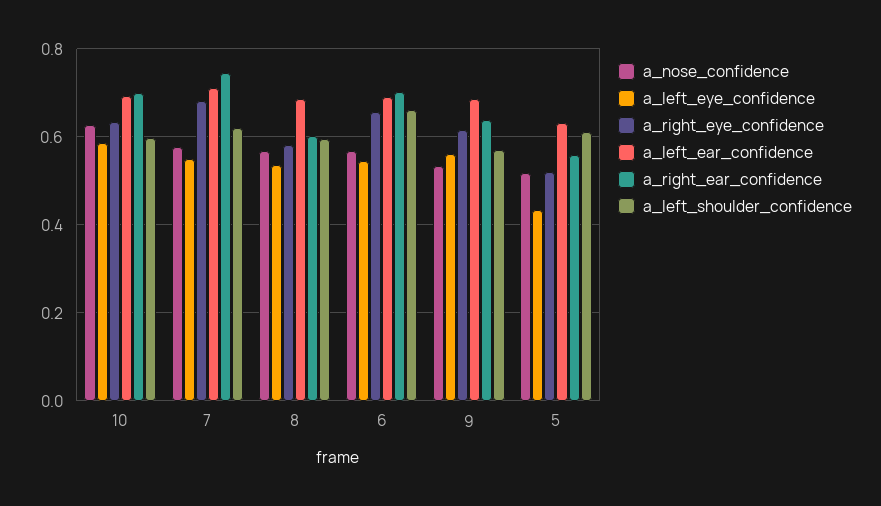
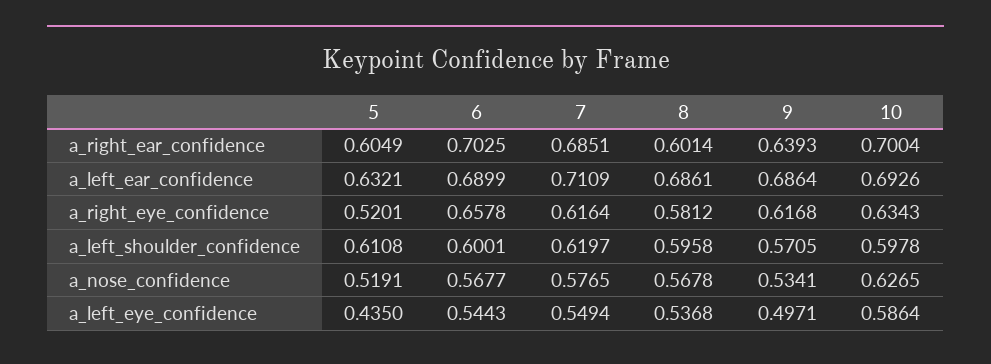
  {
    "a_nose_confidence": {
      "10": 0.6265,
      "7": 0.5765,
      "8": 0.5678,
      "6": 0.5677,
      "9": 0.5341,
      "5": 0.5191
    },
    "a_left_eye_confidence": {
      "10": 0.5864,
      "7": 0.5494,
      "8": 0.5368,
      "6": 0.5443,
-     "9": 0.56,
+     "9": 0.4971,
      "5": 0.435
    },
    "a_right_eye_confidence": {
      "10": 0.6343,
-     "7": 0.68,
+     "7": 0.6164,
      "8": 0.5812,
      "6": 0.6578,
      "9": 0.6168,
      "5": 0.5201
    },
    "a_left_ear_confidence": {
      "10": 0.6926,
      "7": 0.7109,
      "8": 0.6861,
      "6": 0.6899,
      "9": 0.6864,
      "5": 0.6321
    },
    "a_right_ear_confidence": {
      "10": 0.7004,
-     "7": 0.74,
+     "7": 0.6851,
      "8": 0.6014,
      "6": 0.7025,
      "9": 0.6393,
-     "5": 0.56
+     "5": 0.6049
    },
    "a_left_shoulder_confidence": {
      "10": 0.5978,
      "7": 0.6197,
      "8": 0.5958,
-     "6": 0.66,
+     "6": 0.6001,
      "9": 0.5705,
      "5": 0.6108
    }
  }

